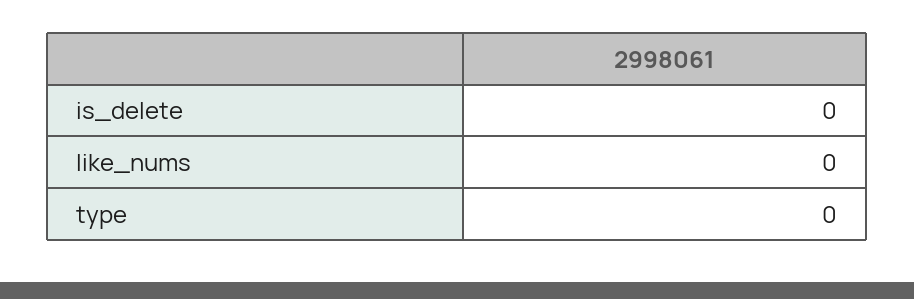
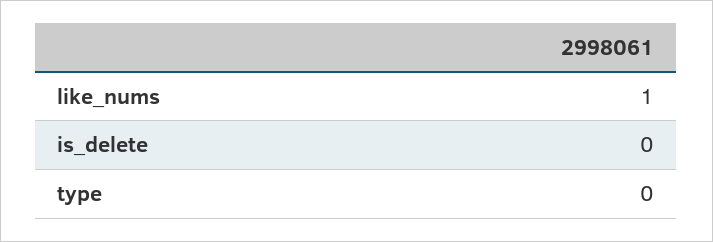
  {
    "is_delete": 0,
-   "like_nums": 0,
+   "like_nums": 1,
    "type": 0
  }

